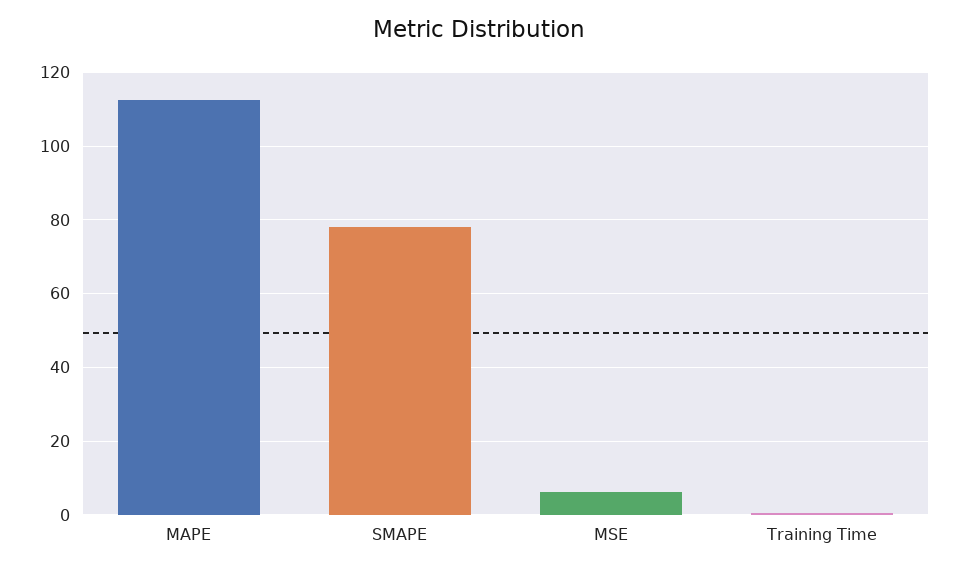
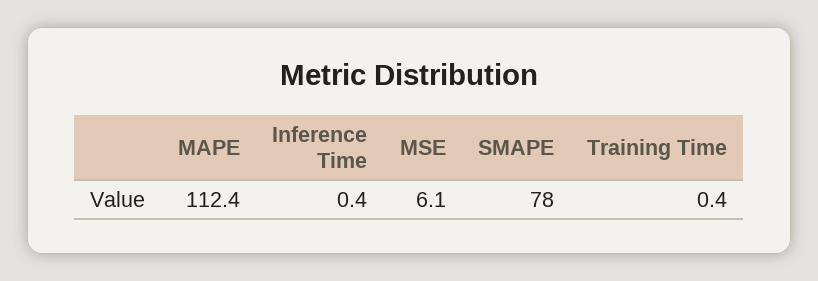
  {
    "MAPE": 112.4,
    "SMAPE": 78,
    "MSE": 6.1,
-   "Training Time": 0.4
+   "Training Time": 0.4,
+   "Inference Time": 0.4
  }

